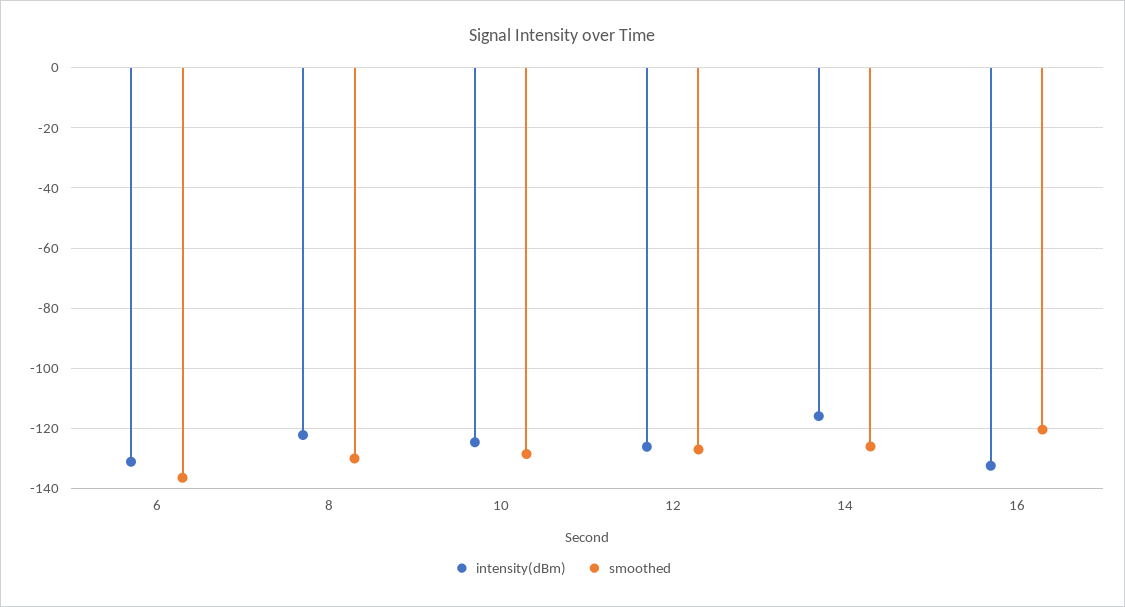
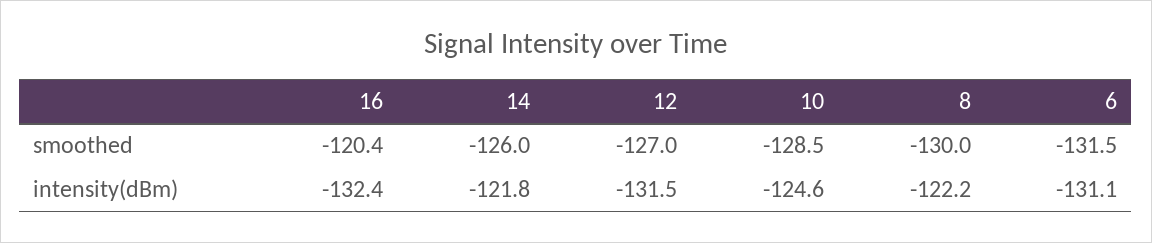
  {
    "intensity(dBm)": {
      "6": -131.1,
      "8": -122.2,
      "10": -124.6,
-     "12": -126,
+     "12": -131.5,
-     "14": -116,
+     "14": -121.8,
      "16": -132.4
    },
    "smoothed": {
-     "6": -136,
+     "6": -131.5,
      "8": -130,
      "10": -128.5,
      "12": -127,
      "14": -126,
      "16": -120.4
    }
  }

